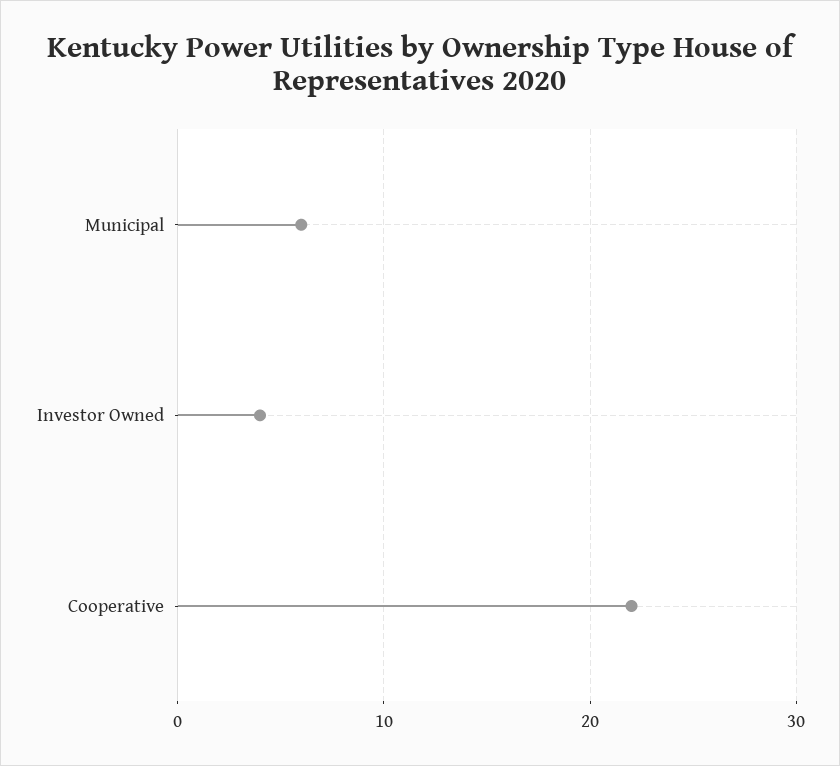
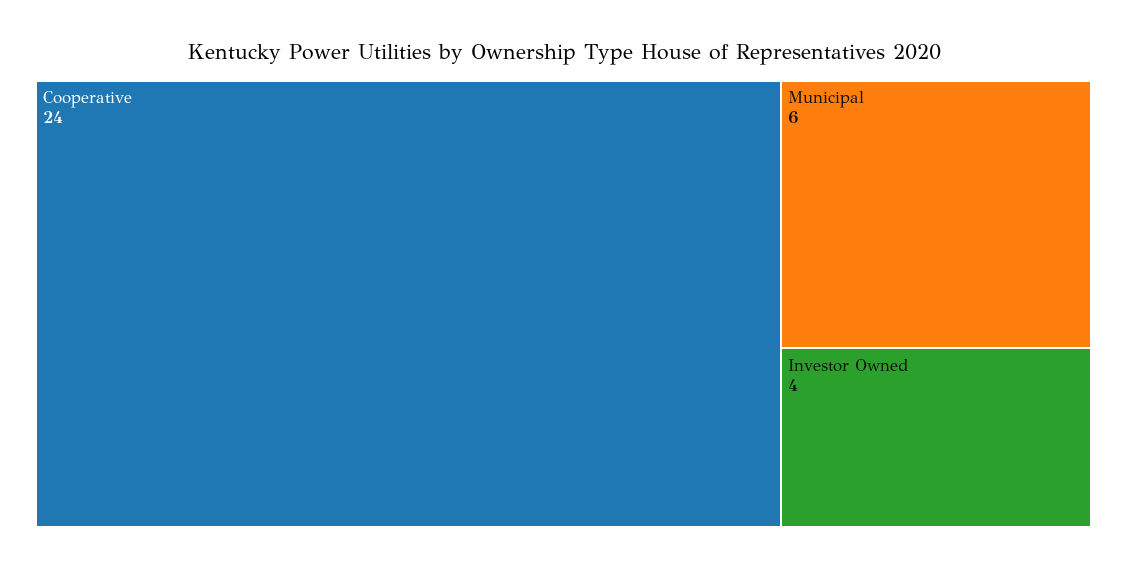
  {
    "Municipal": 6,
    "Investor Owned": 4,
-   "Cooperative": 22
+   "Cooperative": 24
  }

